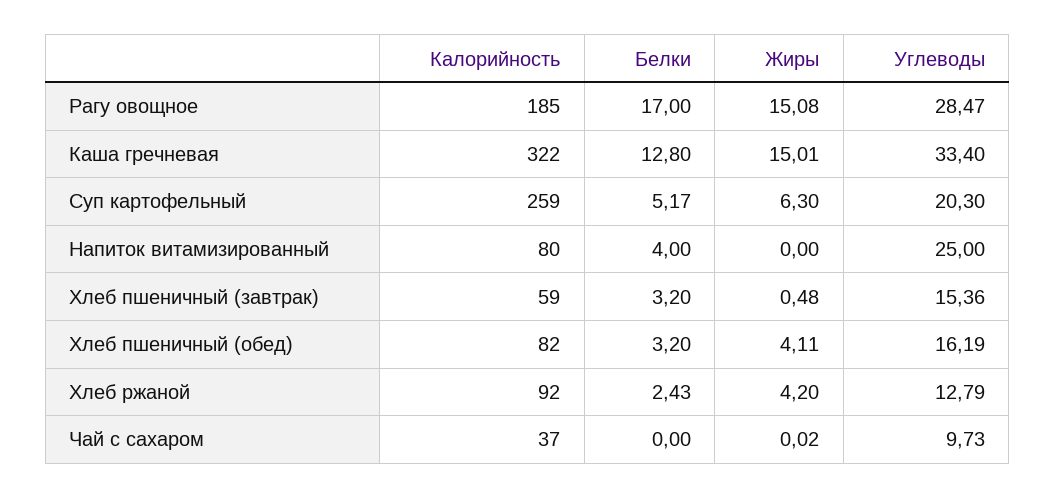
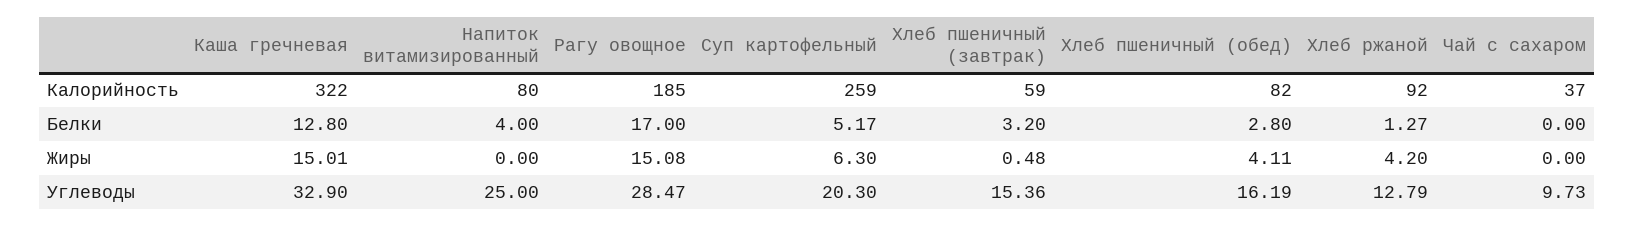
  {
    "Калорийность": {
      "Рагу овощное": 185,
      "Каша гречневая": 322,
      "Суп картофельный": 259,
      "Напиток витамизированный": 80,
      "Хлеб пшеничный (завтрак)": 59,
      "Хлеб пшеничный (обед)": 82,
      "Хлеб ржаной": 92,
      "Чай с сахаром": 37
    },
    "Белки": {
      "Рагу овощное": 17,
      "Каша гречневая": 12.8,
      "Суп картофельный": 5.17,
      "Напиток витамизированный": 4,
      "Хлеб пшеничный (завтрак)": 3.2,
-     "Хлеб пшеничный (обед)": 3.2,
+     "Хлеб пшеничный (обед)": 2.8,
-     "Хлеб ржаной": 2.43,
+     "Хлеб ржаной": 1.27,
      "Чай с сахаром": 0
    },
    "Жиры": {
      "Рагу овощное": 15.08,
      "Каша гречневая": 15.01,
      "Суп картофельный": 6.3,
      "Напиток витамизированный": 0,
      "Хлеб пшеничный (завтрак)": 0.48,
      "Хлеб пшеничный (обед)": 4.11,
      "Хлеб ржаной": 4.2,
-     "Чай с сахаром": 0.02
+     "Чай с сахаром": 0
    },
    "Углеводы": {
      "Рагу овощное": 28.47,
-     "Каша гречневая": 33.4,
+     "Каша гречневая": 32.9,
      "Суп картофельный": 20.3,
      "Напиток витамизированный": 25,
      "Хлеб пшеничный (завтрак)": 15.36,
      "Хлеб пшеничный (обед)": 16.19,
      "Хлеб ржаной": 12.79,
      "Чай с сахаром": 9.73
    }
  }

